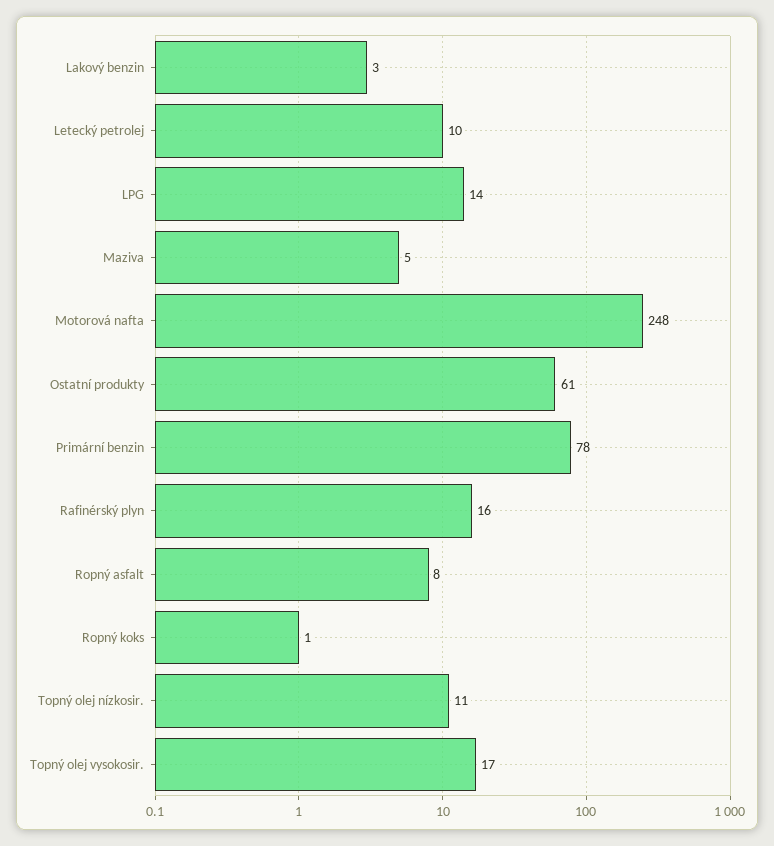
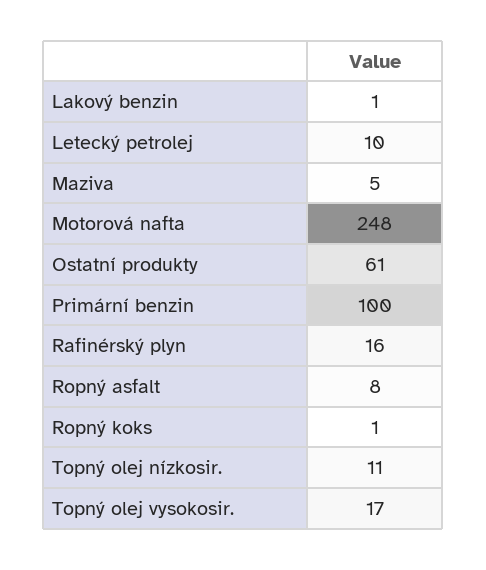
  {
-   "Lakový benzin": 3,
+   "Lakový benzin": 1,
    "Letecký petrolej": 10,
-   "LPG": 14,
    "Maziva": 5,
    "Motorová nafta": 248,
    "Ostatní produkty": 61,
-   "Primární benzin": 78,
+   "Primární benzin": 100,
    "Rafinérský plyn": 16,
    "Ropný asfalt": 8,
    "Ropný koks": 1,
    "Topný olej nízkosir.": 11,
    "Topný olej vysokosir.": 17
  }

